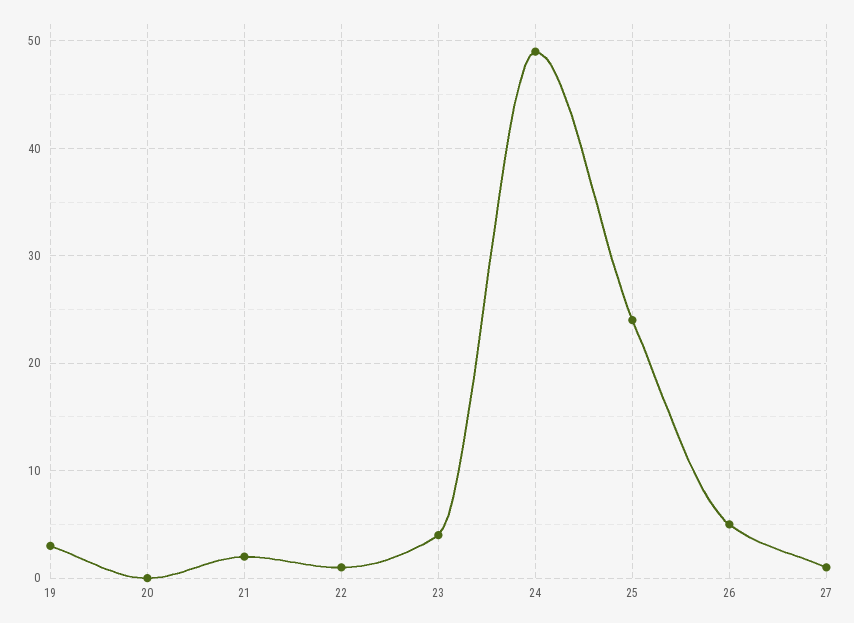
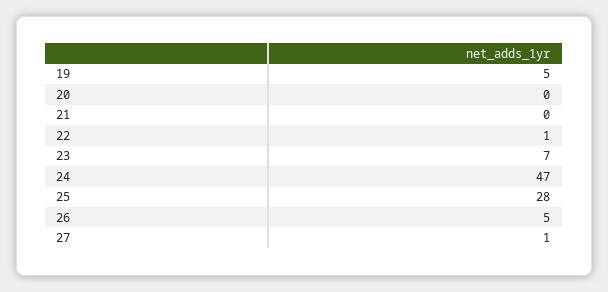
  {
-   "19": 3,
+   "19": 5,
    "20": 0,
-   "21": 2,
+   "21": 0,
    "22": 1,
-   "23": 4,
+   "23": 7,
-   "24": 49,
+   "24": 47,
-   "25": 24,
+   "25": 28,
    "26": 5,
    "27": 1
  }

